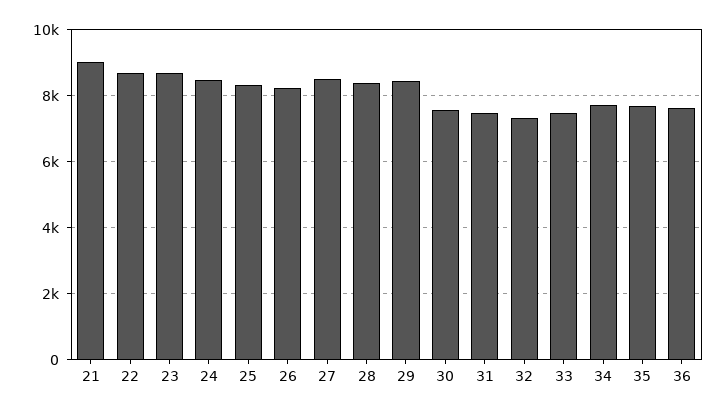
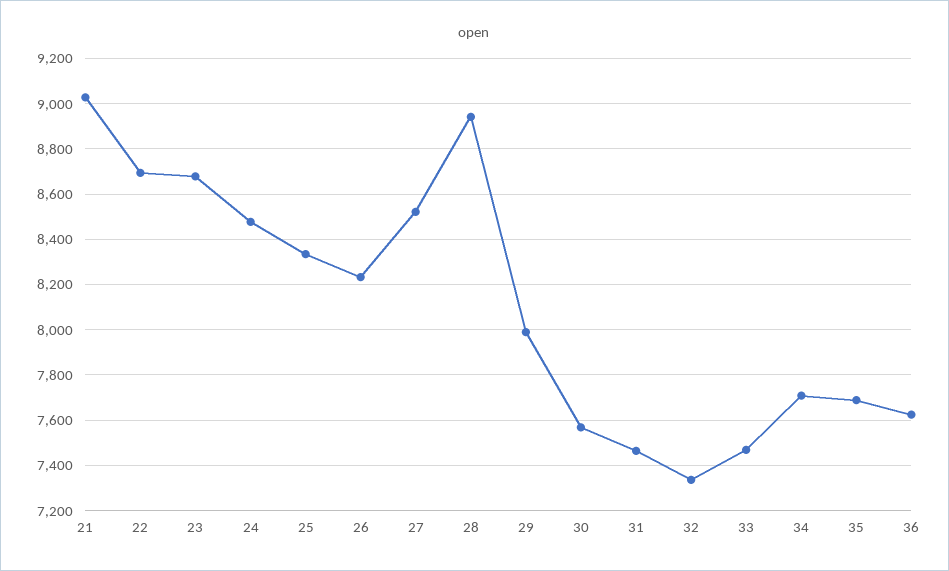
  {
    "21": 9050,
    "22": 8700,
    "23": 8700,
    "24": 8500,
    "25": 8350,
    "26": 8250,
    "27": 8500,
-   "28": 8400,
+   "28": 8950,
-   "29": 8400,
+   "29": 8000,
    "30": 7550,
    "31": 7450,
    "32": 7350,
    "33": 7450,
    "34": 7700,
    "35": 7700,
    "36": 7650
  }

